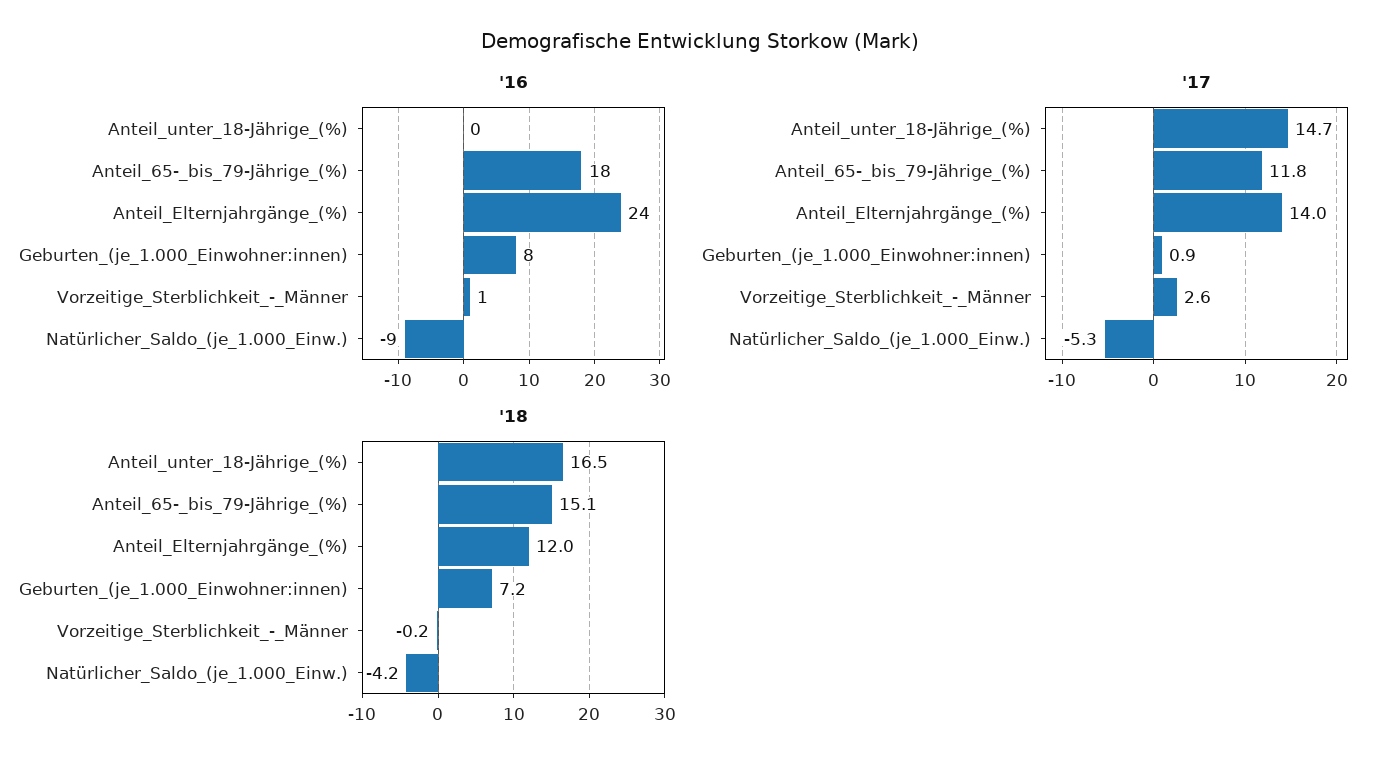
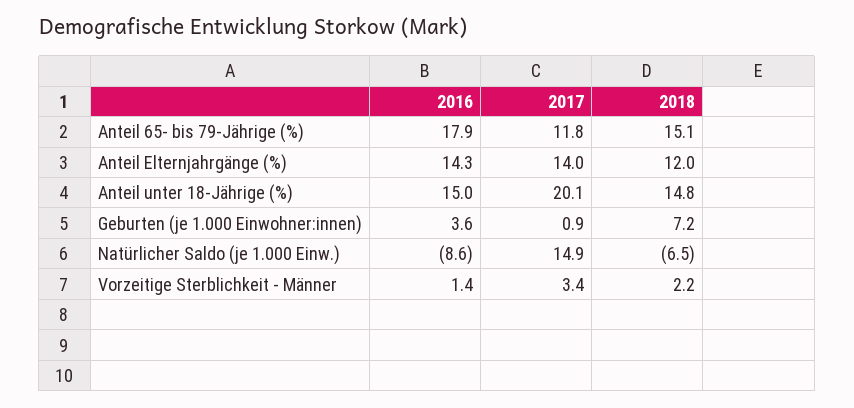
  {
    "'16": {
-     "Anteil_unter_18-Jährige_(%)": 0,
+     "Anteil_unter_18-Jährige_(%)": 15,
      "Anteil_65-_bis_79-Jährige_(%)": 17.9,
-     "Anteil_Elternjahrgänge_(%)": 24,
+     "Anteil_Elternjahrgänge_(%)": 14.3,
-     "Geburten_(je_1.000_Einwohner:innen)": 8,
+     "Geburten_(je_1.000_Einwohner:innen)": 3.6,
      "Vorzeitige_Sterblichkeit_-_Männer": 1.4,
      "Natürlicher_Saldo_(je_1.000_Einw.)": -8.6
    },
    "'17": {
-     "Anteil_unter_18-Jährige_(%)": 14.7,
+     "Anteil_unter_18-Jährige_(%)": 20.1,
      "Anteil_65-_bis_79-Jährige_(%)": 11.8,
      "Anteil_Elternjahrgänge_(%)": 14,
      "Geburten_(je_1.000_Einwohner:innen)": 0.9,
-     "Vorzeitige_Sterblichkeit_-_Männer": 2.6,
+     "Vorzeitige_Sterblichkeit_-_Männer": 3.4,
-     "Natürlicher_Saldo_(je_1.000_Einw.)": -5.3
+     "Natürlicher_Saldo_(je_1.000_Einw.)": 14.9
    },
    "'18": {
-     "Anteil_unter_18-Jährige_(%)": 16.5,
+     "Anteil_unter_18-Jährige_(%)": 14.8,
      "Anteil_65-_bis_79-Jährige_(%)": 15.1,
      "Anteil_Elternjahrgänge_(%)": 12,
      "Geburten_(je_1.000_Einwohner:innen)": 7.2,
-     "Vorzeitige_Sterblichkeit_-_Männer": -0.2,
+     "Vorzeitige_Sterblichkeit_-_Männer": 2.2,
-     "Natürlicher_Saldo_(je_1.000_Einw.)": -4.2
+     "Natürlicher_Saldo_(je_1.000_Einw.)": -6.5
    }
  }

